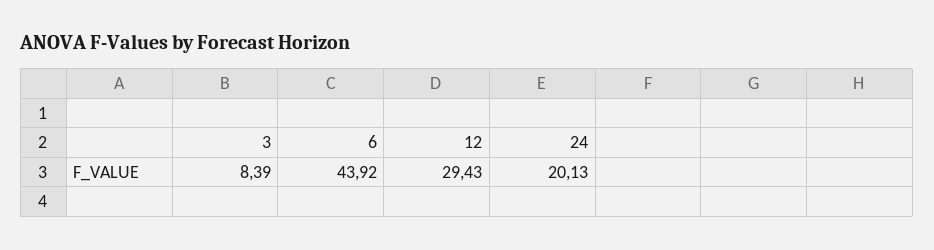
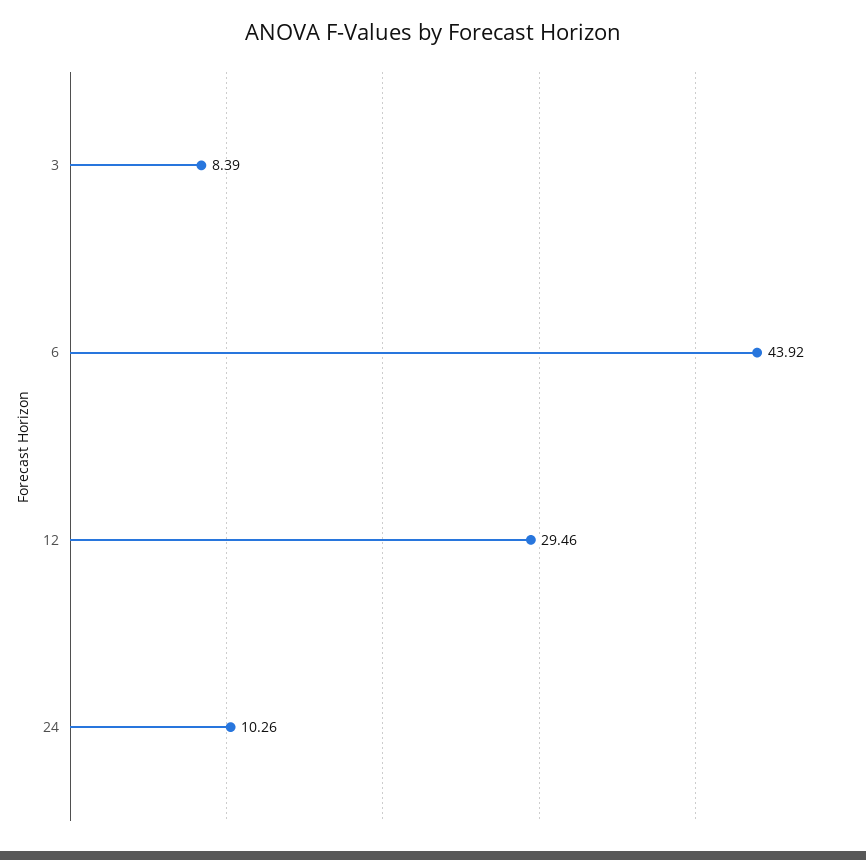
  {
    "3": 8.39,
    "6": 43.92,
-   "12": 29.43,
+   "12": 29.46,
-   "24": 20.13
+   "24": 10.26
  }

